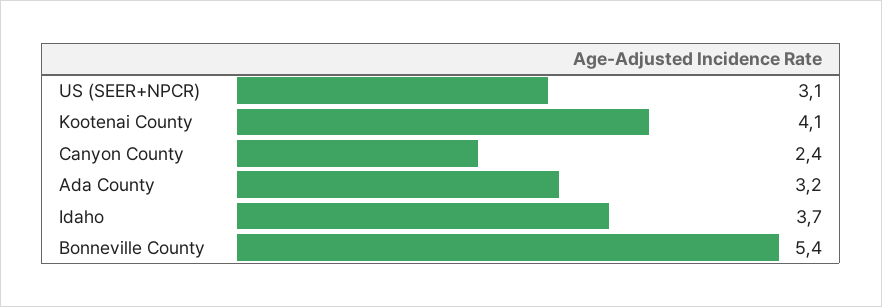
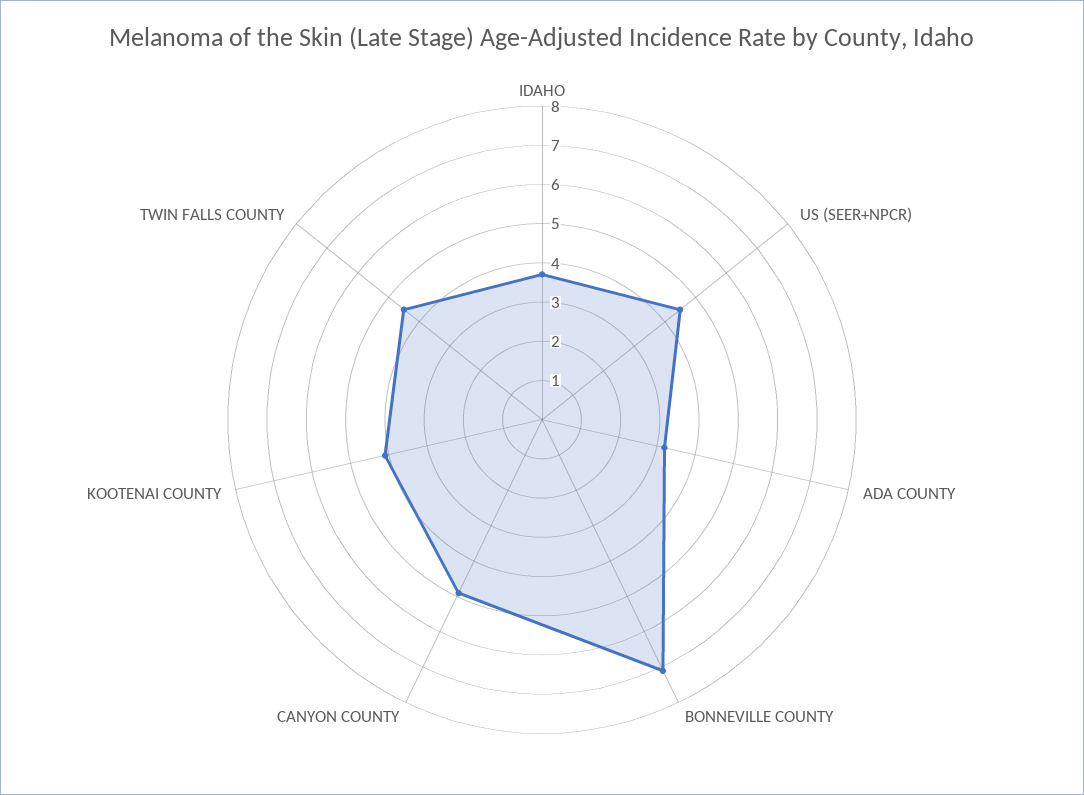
  {
-   "US (SEER+NPCR)": 3.1,
+   "US (SEER+NPCR)": 4.5,
    "Kootenai County": 4.1,
-   "Canyon County": 2.4,
+   "Canyon County": 5,
    "Ada County": 3.2,
    "Idaho": 3.7,
-   "Bonneville County": 5.4
+   "Bonneville County": 7,
+   "TWIN FALLS COUNTY": 4.5
  }

